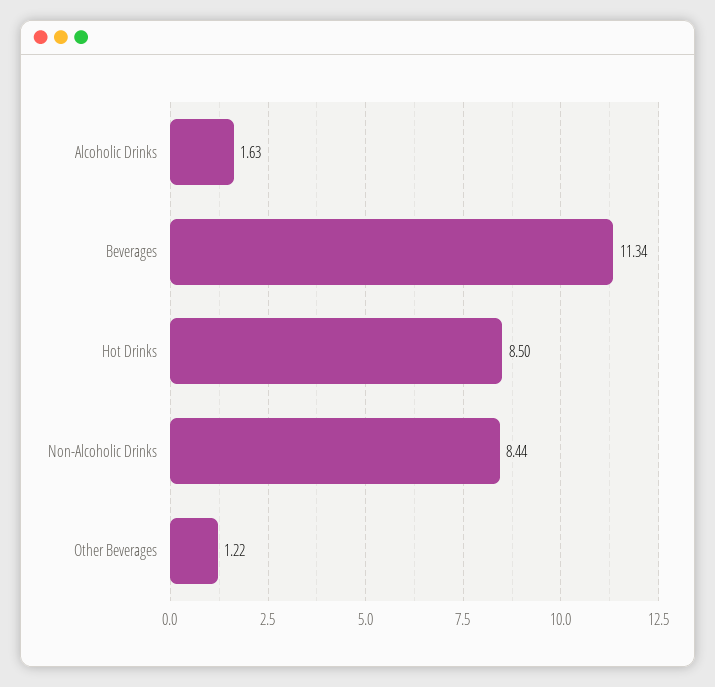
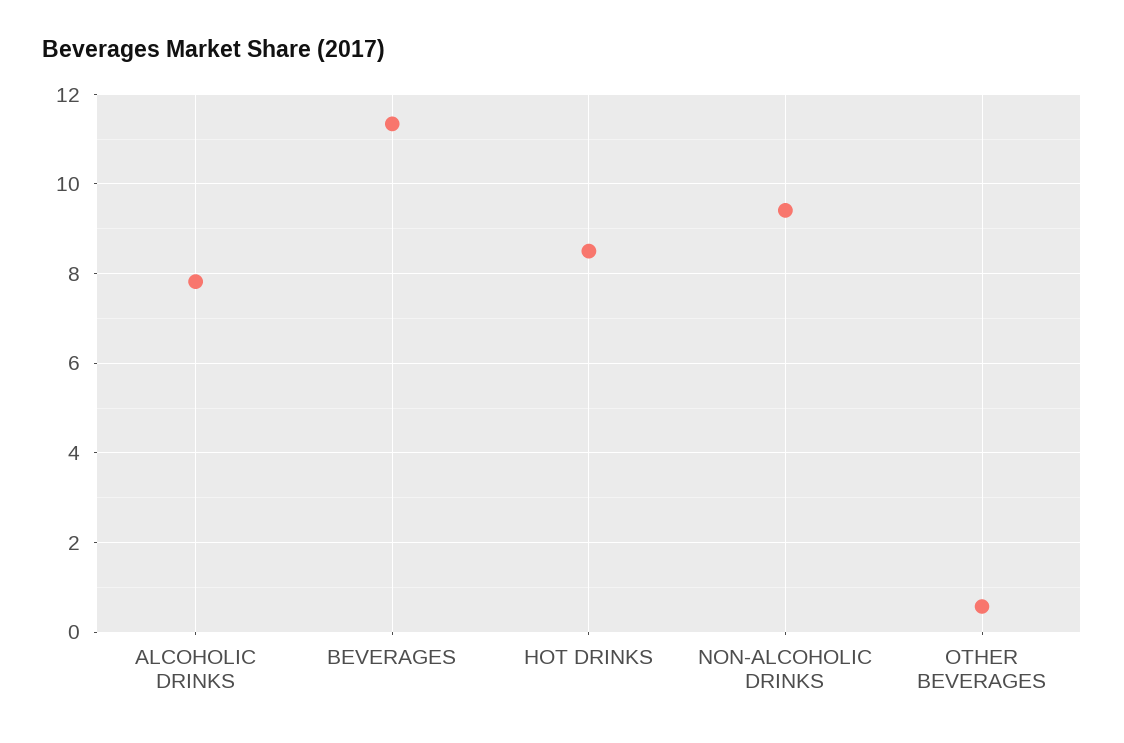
  {
-   "Alcoholic Drinks": 1.63,
+   "Alcoholic Drinks": 7.8,
    "Beverages": 11.34,
    "Hot Drinks": 8.5,
-   "Non-Alcoholic Drinks": 8.44,
+   "Non-Alcoholic Drinks": 9.4,
-   "Other Beverages": 1.22
+   "Other Beverages": 0.6
  }

